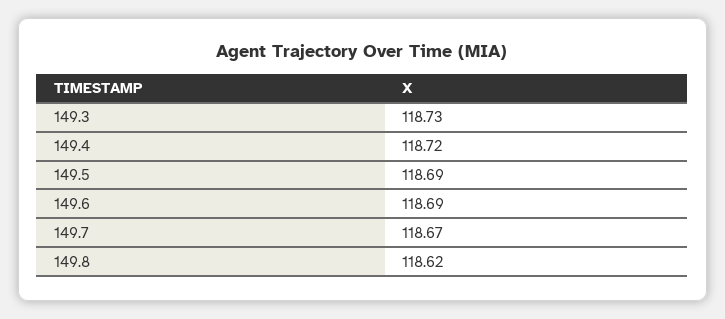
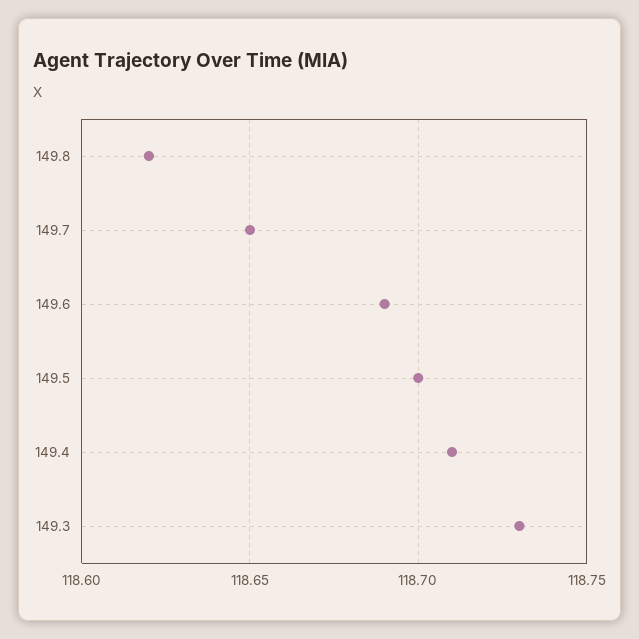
  {
    "149.3": 118.73,
-   "149.4": 118.72,
+   "149.4": 118.71,
-   "149.5": 118.69,
+   "149.5": 118.7,
    "149.6": 118.69,
-   "149.7": 118.67,
+   "149.7": 118.65,
    "149.8": 118.62
  }

